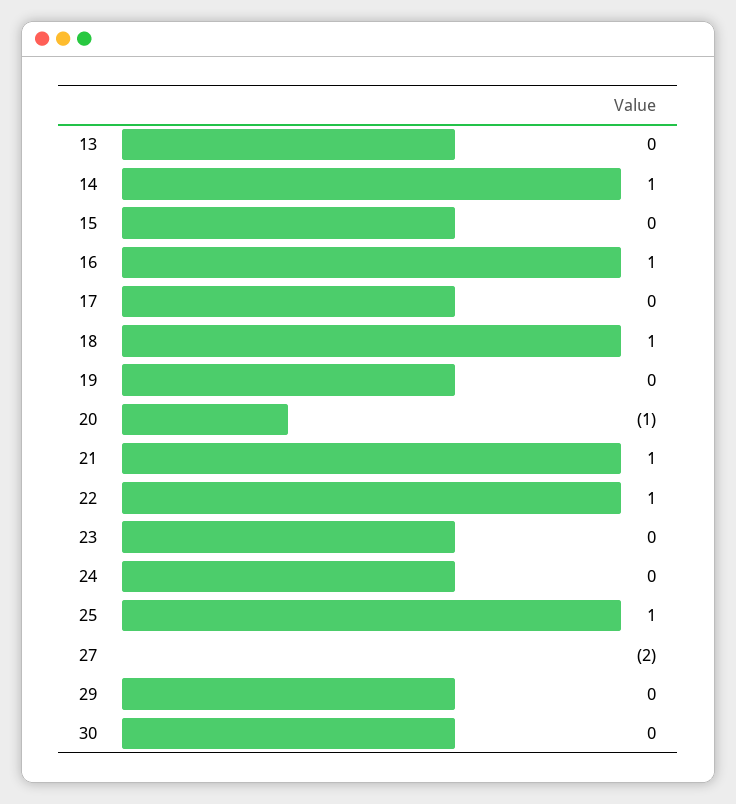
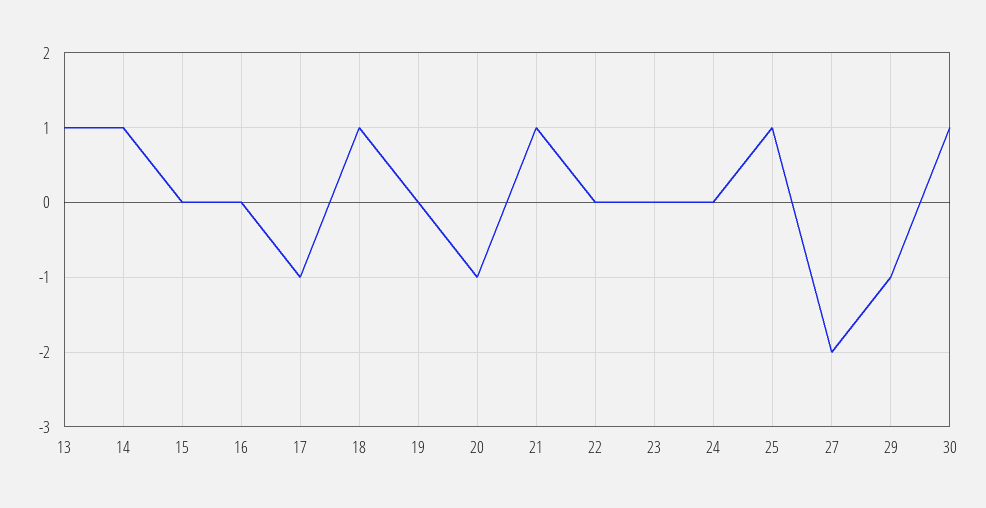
  {
-   "13": 0,
+   "13": 1,
    "14": 1,
    "15": 0,
-   "16": 1,
+   "16": 0,
-   "17": 0,
+   "17": -1,
    "18": 1,
    "19": 0,
    "20": -1,
    "21": 1,
-   "22": 1,
+   "22": 0,
    "23": 0,
    "24": 0,
    "25": 1,
    "27": -2,
-   "29": 0,
+   "29": -1,
-   "30": 0
+   "30": 1
  }

